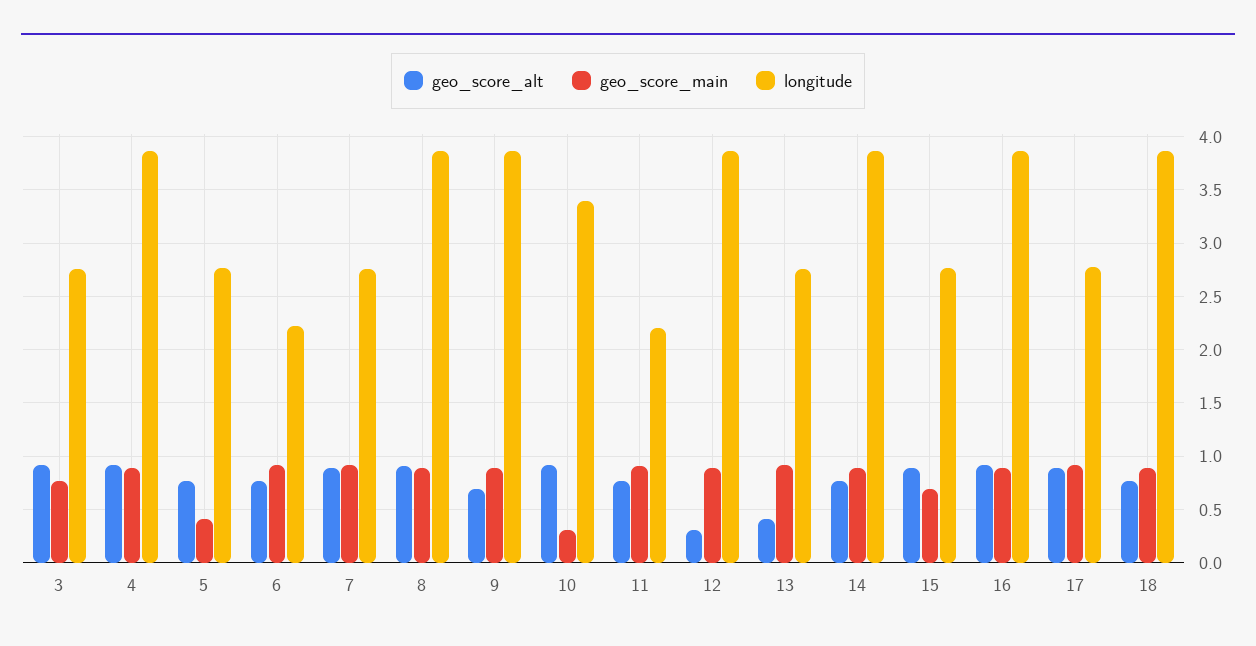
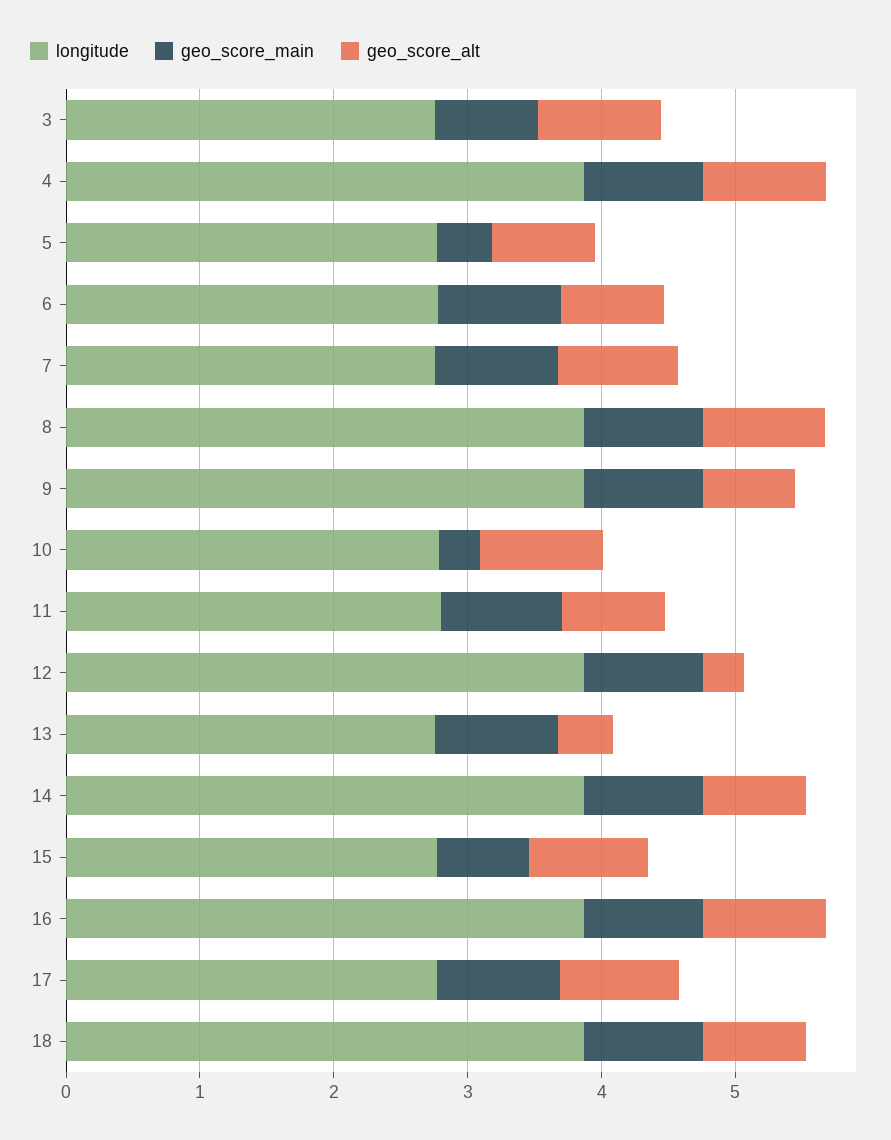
  {
    "geo_score_alt": {
      "3": 0.9,
      "4": 0.9,
      "5": 0.8,
      "6": 0.8,
      "7": 0.9,
      "8": 0.9,
      "9": 0.7,
      "10": 0.9,
      "11": 0.8,
      "12": 0.3,
      "13": 0.4,
      "14": 0.8,
      "15": 0.9,
      "16": 0.9,
      "17": 0.9,
      "18": 0.8
    },
    "geo_score_main": {
      "3": 0.8,
      "4": 0.9,
      "5": 0.4,
      "6": 0.9,
      "7": 0.9,
      "8": 0.9,
      "9": 0.9,
      "10": 0.3,
      "11": 0.9,
      "12": 0.9,
      "13": 0.9,
      "14": 0.9,
      "15": 0.7,
      "16": 0.9,
      "17": 0.9,
      "18": 0.9
    },
    "longitude": {
      "3": 2.8,
      "4": 3.9,
      "5": 2.8,
-     "6": 2.2,
+     "6": 2.8,
      "7": 2.8,
      "8": 3.9,
      "9": 3.9,
-     "10": 3.4,
+     "10": 2.8,
-     "11": 2.2,
+     "11": 2.8,
      "12": 3.9,
      "13": 2.8,
      "14": 3.9,
      "15": 2.8,
      "16": 3.9,
      "17": 2.8,
      "18": 3.9
    }
  }

